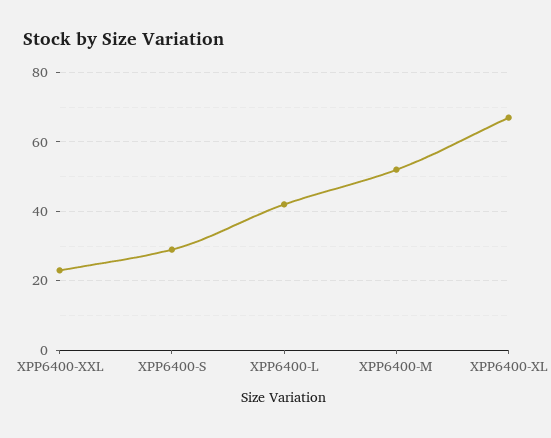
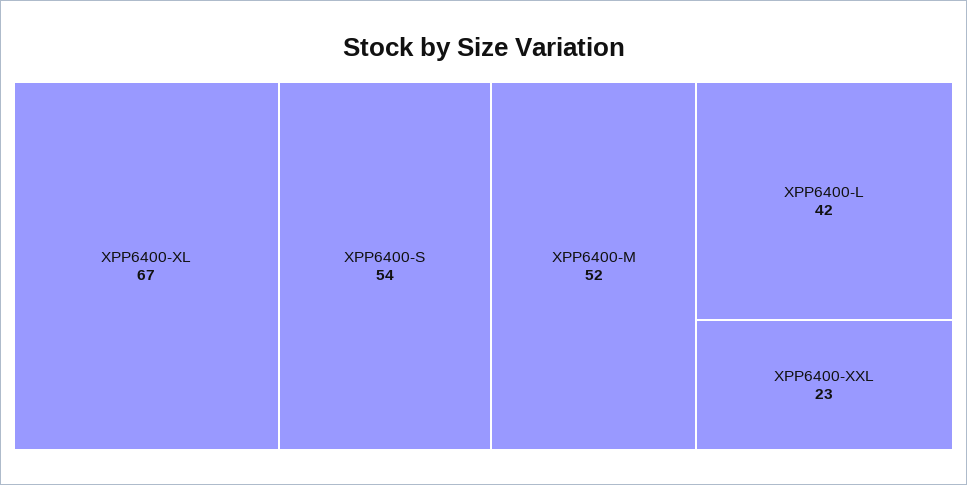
  {
    "XPP6400-XXL": 23,
-   "XPP6400-S": 30,
+   "XPP6400-S": 54,
    "XPP6400-L": 42,
    "XPP6400-M": 52,
    "XPP6400-XL": 67
  }

